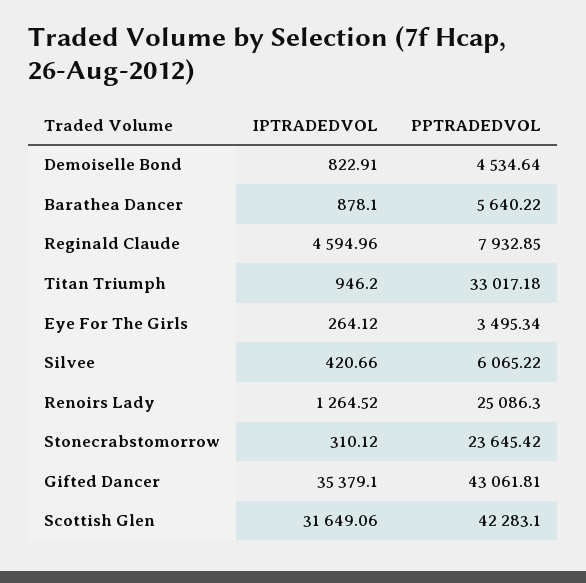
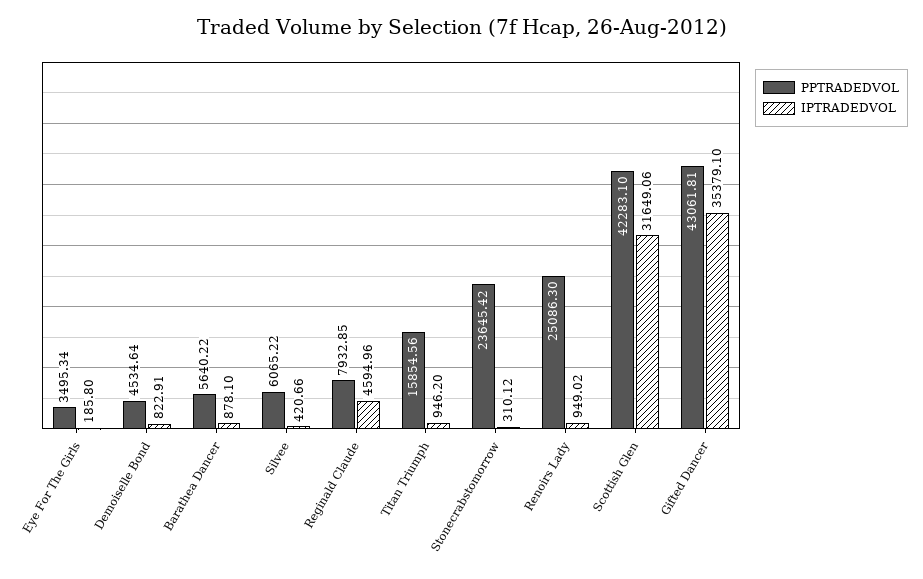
  {
    "IPTRADEDVOL": {
      "Demoiselle Bond": 822.91,
      "Barathea Dancer": 878.1,
      "Reginald Claude": 4594.96,
      "Titan Triumph": 946.2,
-     "Eye For The Girls": 264.12,
+     "Eye For The Girls": 185.8,
      "Silvee": 420.66,
-     "Renoirs Lady": 1264.52,
+     "Renoirs Lady": 949.02,
      "Stonecrabstomorrow": 310.12,
      "Gifted Dancer": 35379.1,
      "Scottish Glen": 31649.06
    },
    "PPTRADEDVOL": {
      "Demoiselle Bond": 4534.64,
      "Barathea Dancer": 5640.22,
      "Reginald Claude": 7932.85,
-     "Titan Triumph": 33017.18,
+     "Titan Triumph": 15854.56,
      "Eye For The Girls": 3495.34,
      "Silvee": 6065.22,
      "Renoirs Lady": 25086.3,
      "Stonecrabstomorrow": 23645.42,
      "Gifted Dancer": 43061.81,
      "Scottish Glen": 42283.1
    }
  }

